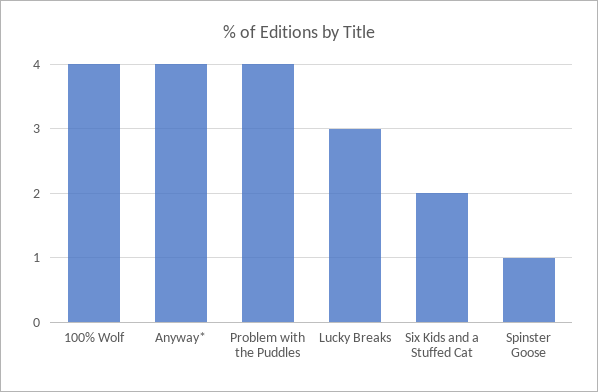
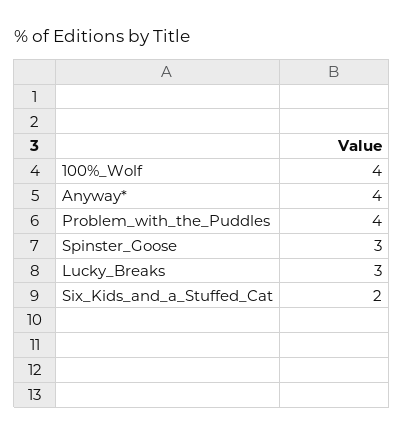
  {
    "100% Wolf": 4,
    "Anyway*": 4,
    "Problem with the Puddles": 4,
    "Lucky Breaks": 3,
    "Six Kids and a Stuffed Cat": 2,
-   "Spinster Goose": 1
+   "Spinster Goose": 3
  }

